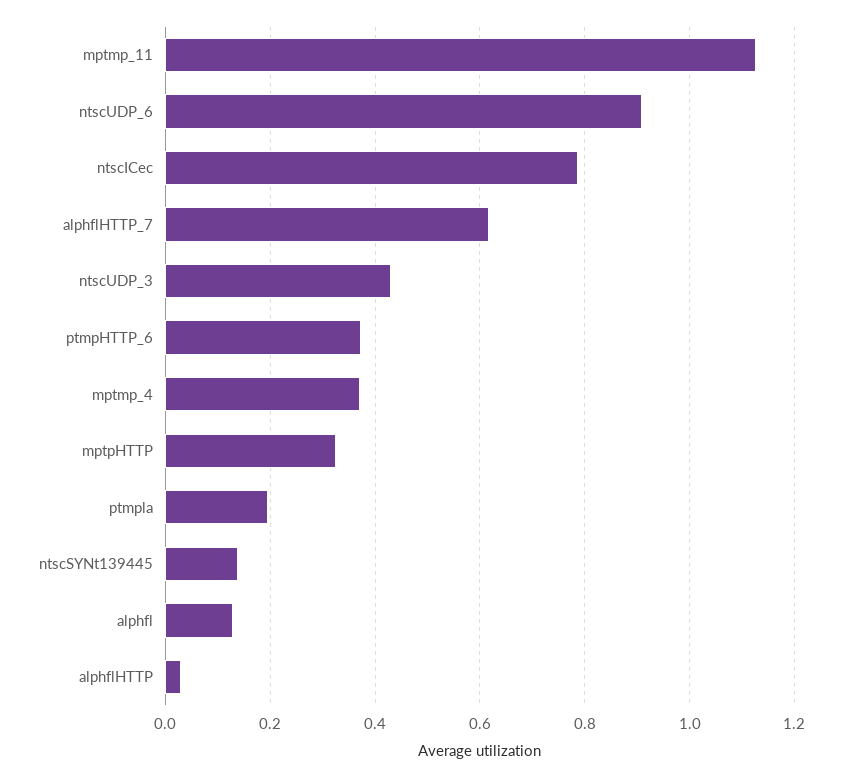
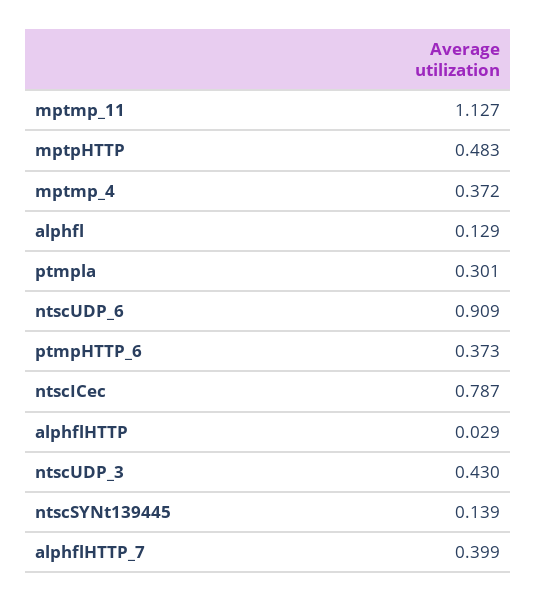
  {
    "mptmp_11": 1.127,
    "ntscUDP_6": 0.909,
    "ntscICec": 0.787,
-   "alphflHTTP_7": 0.62,
+   "alphflHTTP_7": 0.399,
    "ntscUDP_3": 0.43,
    "ptmpHTTP_6": 0.373,
    "mptmp_4": 0.372,
-   "mptpHTTP": 0.32,
+   "mptpHTTP": 0.483,
-   "ptmpla": 0.2,
+   "ptmpla": 0.301,
    "ntscSYNt139445": 0.139,
    "alphfl": 0.129,
    "alphflHTTP": 0.029
  }

